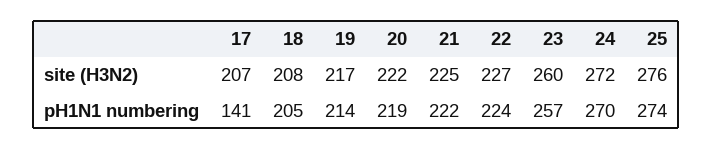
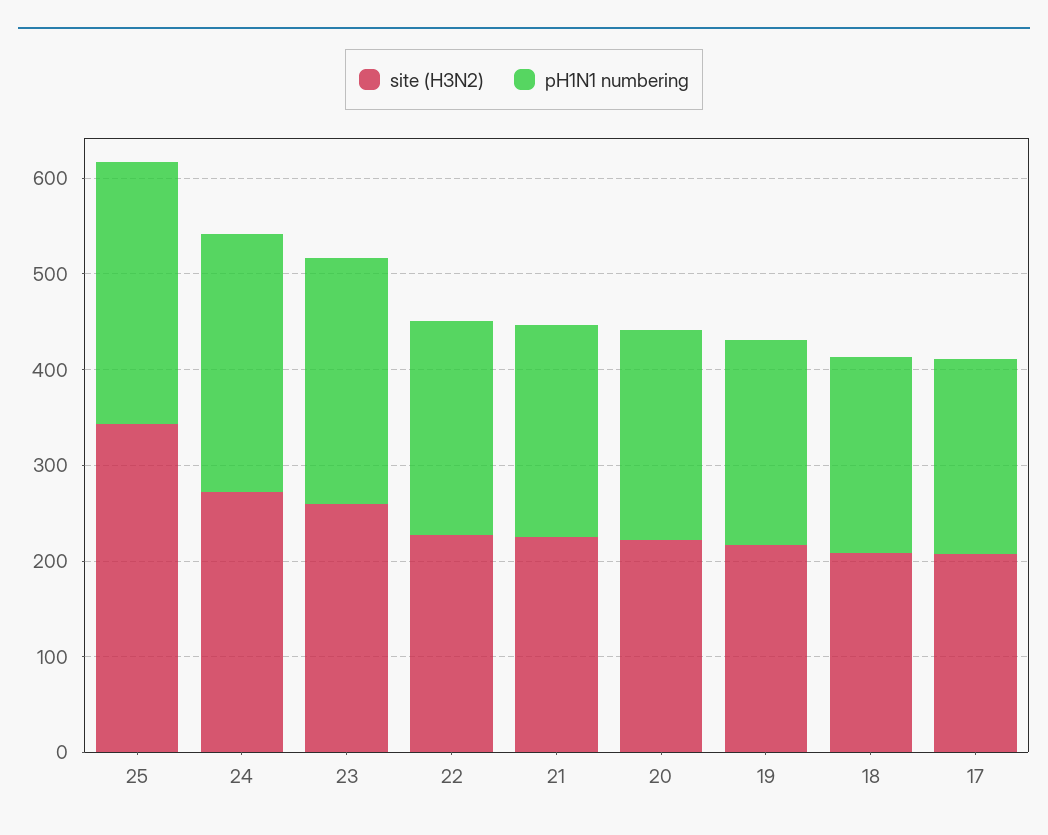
  {
    "site (H3N2)": {
      "17": 207,
      "18": 208,
      "19": 217,
      "20": 222,
      "21": 225,
      "22": 227,
      "23": 260,
      "24": 272,
-     "25": 276
+     "25": 340
    },
    "pH1N1 numbering": {
-     "17": 141,
+     "17": 200,
      "18": 205,
      "19": 214,
      "20": 219,
      "21": 222,
      "22": 224,
      "23": 257,
      "24": 270,
      "25": 274
    }
  }

